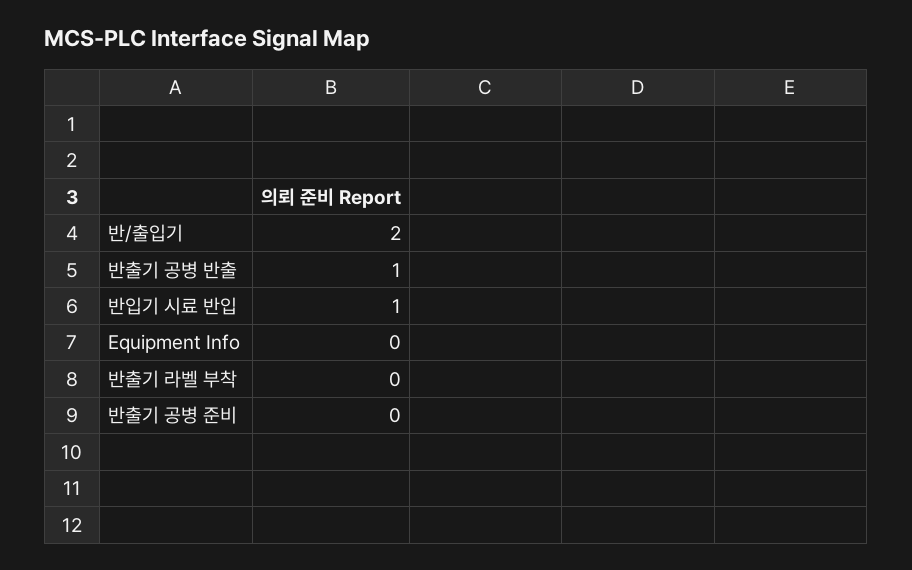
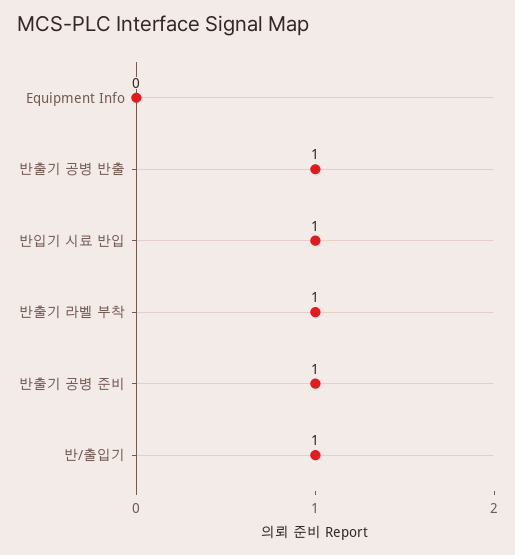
  {
-   "반/출입기": 2,
+   "반/출입기": 1,
    "반출기 공병 반출": 1,
    "반입기 시료 반입": 1,
    "Equipment Info": 0,
-   "반출기 라벨 부착": 0,
+   "반출기 라벨 부착": 1,
-   "반출기 공병 준비": 0
+   "반출기 공병 준비": 1
  }

